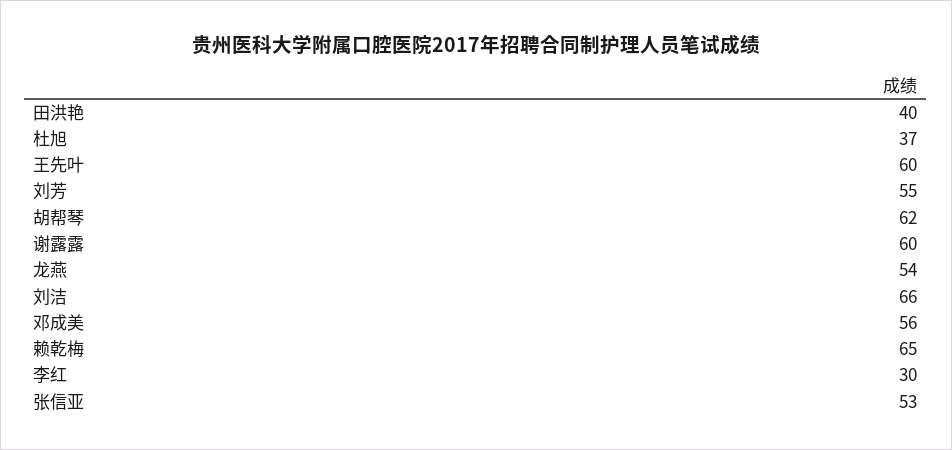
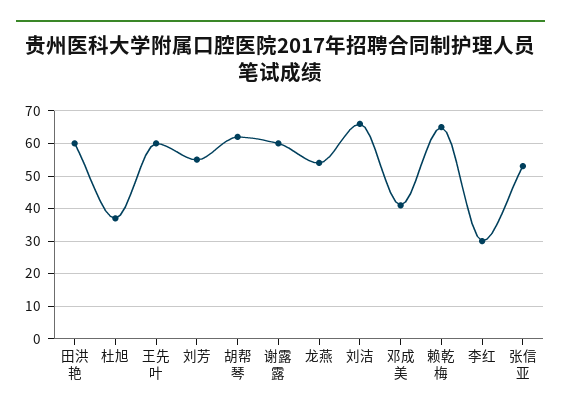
  {
-   "田洪艳": 40,
+   "田洪艳": 60,
    "杜旭": 37,
    "王先叶": 60,
    "刘芳": 55,
    "胡帮琴": 62,
    "谢露露": 60,
    "龙燕": 54,
    "刘洁": 66,
-   "邓成美": 56,
+   "邓成美": 40,
    "赖乾梅": 65,
    "李红": 30,
    "张信亚": 53
  }

